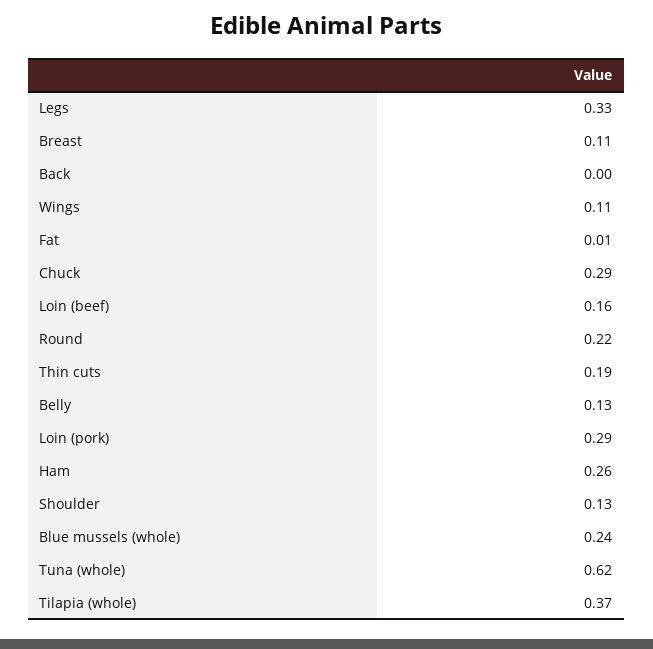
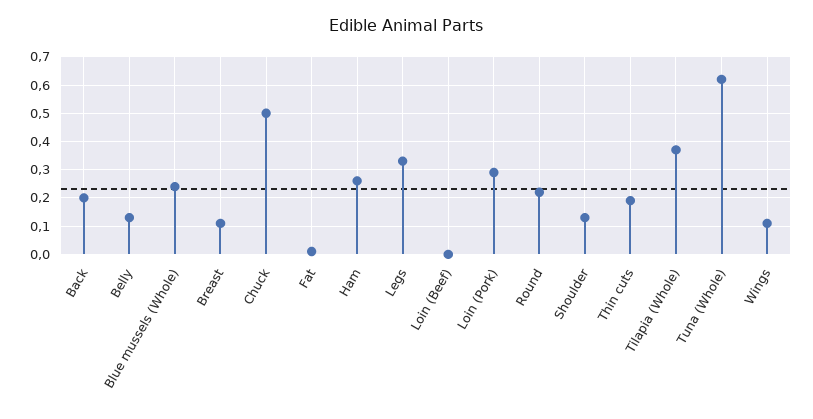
  {
    "Legs": 0.33,
    "Breast": 0.11,
-   "Back": 0,
+   "Back": 0.2,
    "Wings": 0.11,
    "Fat": 0.01,
-   "Chuck": 0.29,
+   "Chuck": 0.5,
-   "Loin (beef)": 0.16,
+   "Loin (beef)": 0,
    "Round": 0.22,
    "Thin cuts": 0.19,
    "Belly": 0.13,
    "Loin (pork)": 0.29,
    "Ham": 0.26,
    "Shoulder": 0.13,
    "Blue mussels (whole)": 0.24,
    "Tuna (whole)": 0.62,
    "Tilapia (whole)": 0.37
  }

